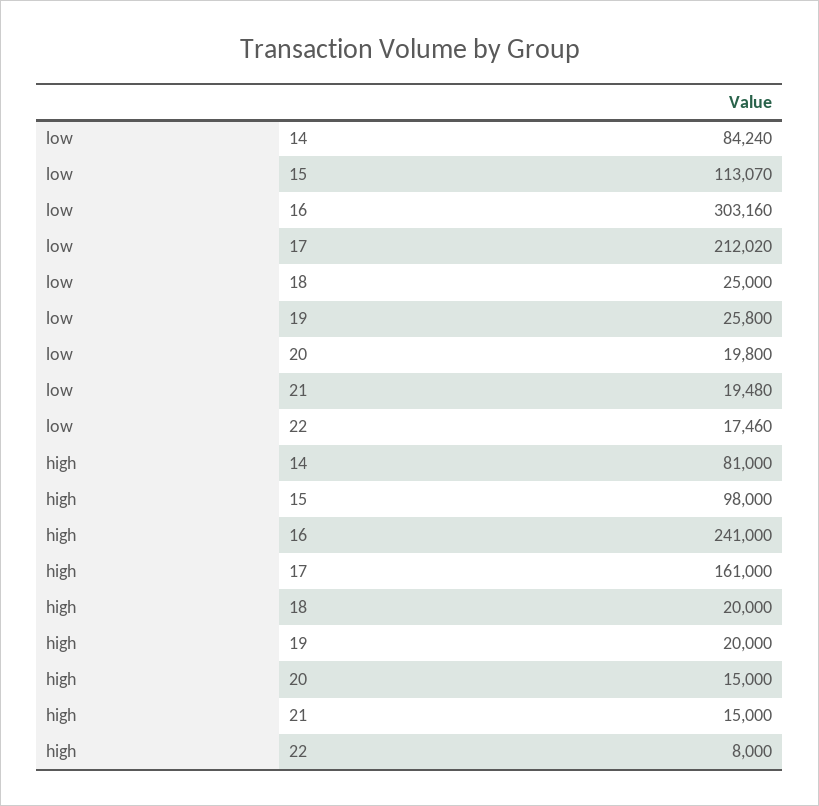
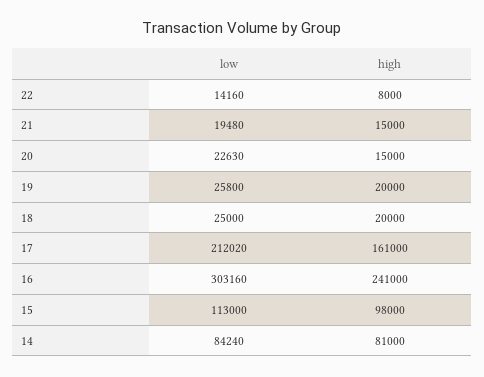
  {
    "low": {
      "14": 84240,
-     "15": 113070,
+     "15": 113000,
      "16": 303160,
      "17": 212020,
      "18": 25000,
      "19": 25800,
-     "20": 19800,
+     "20": 22630,
      "21": 19480,
-     "22": 17460
+     "22": 14160
    },
    "high": {
      "14": 81000,
      "15": 98000,
      "16": 241000,
      "17": 161000,
      "18": 20000,
      "19": 20000,
      "20": 15000,
      "21": 15000,
      "22": 8000
    }
  }

